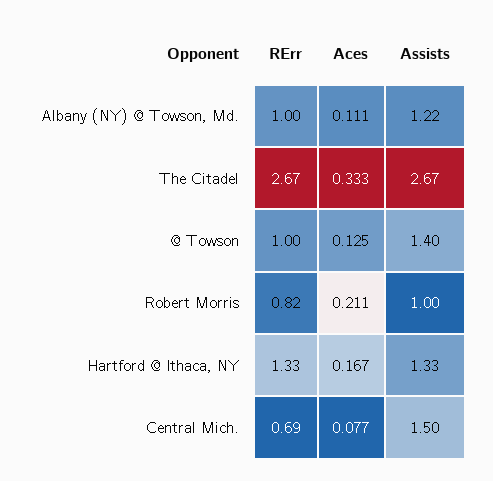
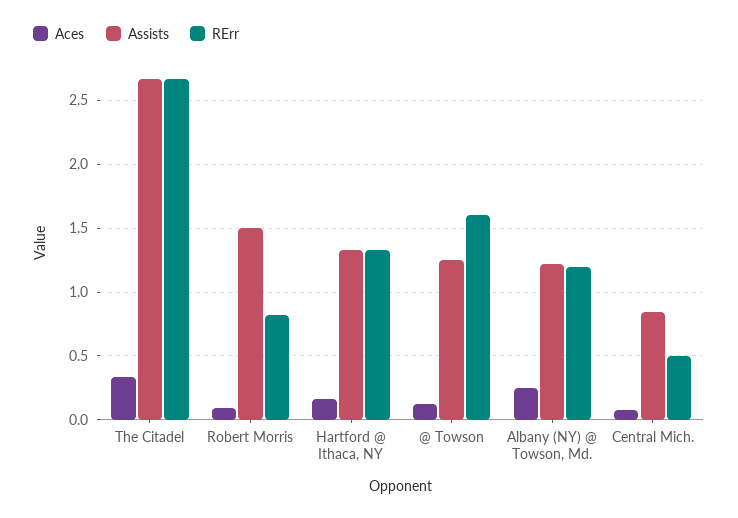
  {
    "RErr": {
-     "Albany (NY) @ Towson, Md.": 1,
+     "Albany (NY) @ Towson, Md.": 1.2,
      "The Citadel": 2.67,
-     "@ Towson": 1,
+     "@ Towson": 1.6,
      "Robert Morris": 0.82,
      "Hartford @ Ithaca, NY": 1.33,
-     "Central Mich.": 0.69
+     "Central Mich.": 0.5
    },
    "Aces": {
-     "Albany (NY) @ Towson, Md.": 0.111,
+     "Albany (NY) @ Towson, Md.": 0.25,
      "The Citadel": 0.333,
      "@ Towson": 0.125,
-     "Robert Morris": 0.211,
+     "Robert Morris": 0.1,
      "Hartford @ Ithaca, NY": 0.167,
      "Central Mich.": 0.077
    },
    "Assists": {
      "Albany (NY) @ Towson, Md.": 1.22,
      "The Citadel": 2.67,
-     "@ Towson": 1.4,
+     "@ Towson": 1.25,
-     "Robert Morris": 1,
+     "Robert Morris": 1.5,
      "Hartford @ Ithaca, NY": 1.33,
-     "Central Mich.": 1.5
+     "Central Mich.": 0.85
    }
  }

